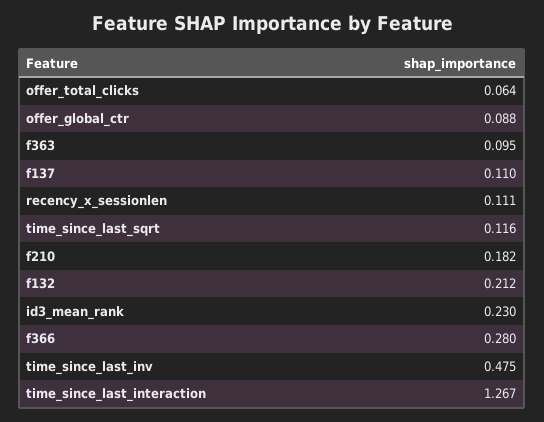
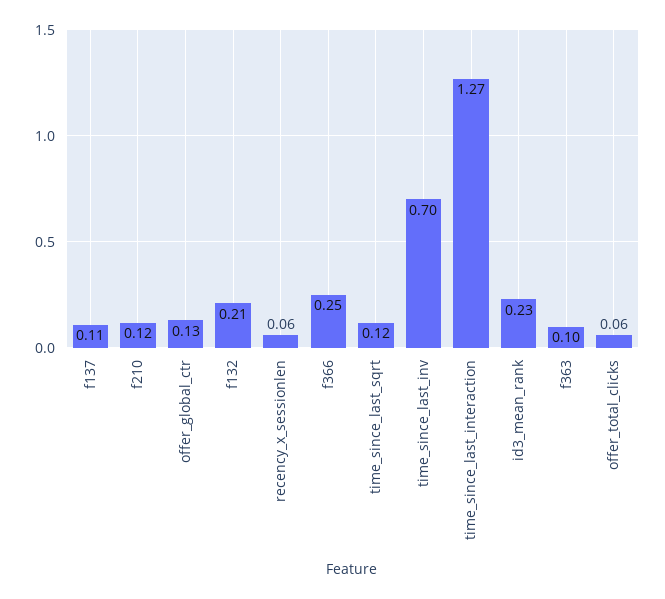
  {
    "offer_total_clicks": 0.064,
-   "offer_global_ctr": 0.088,
+   "offer_global_ctr": 0.13,
    "f363": 0.095,
    "f137": 0.11,
-   "recency_x_sessionlen": 0.111,
+   "recency_x_sessionlen": 0.06,
    "time_since_last_sqrt": 0.116,
-   "f210": 0.182,
+   "f210": 0.12,
    "f132": 0.212,
    "id3_mean_rank": 0.23,
-   "f366": 0.28,
+   "f366": 0.25,
-   "time_since_last_inv": 0.475,
+   "time_since_last_inv": 0.7,
    "time_since_last_interaction": 1.267
  }

